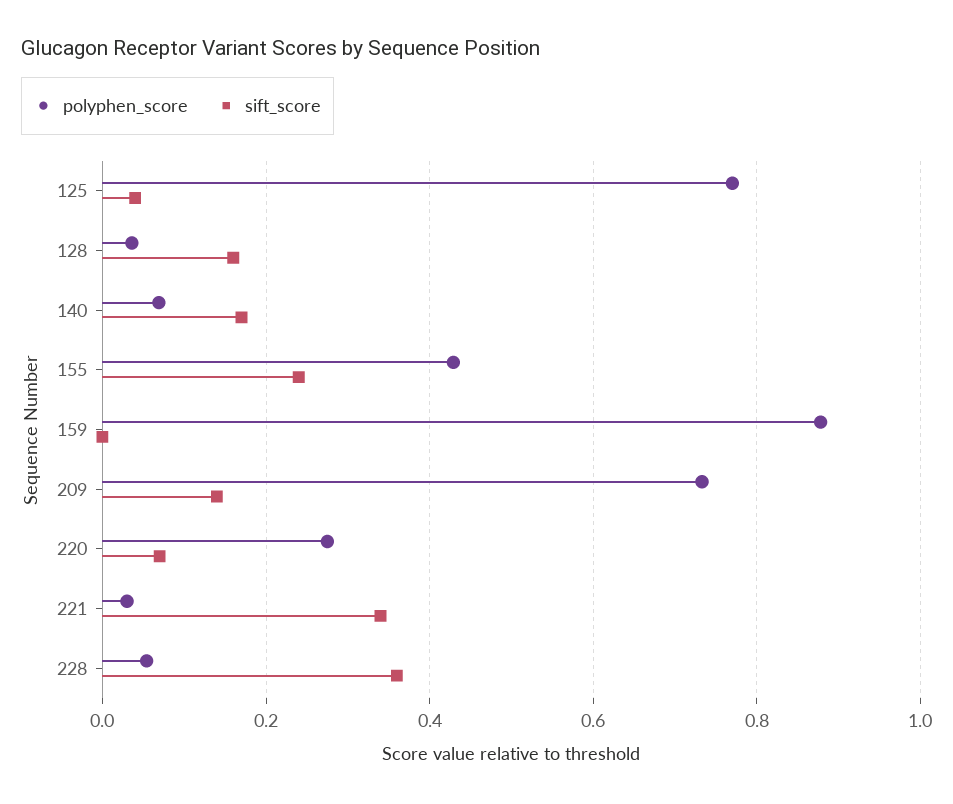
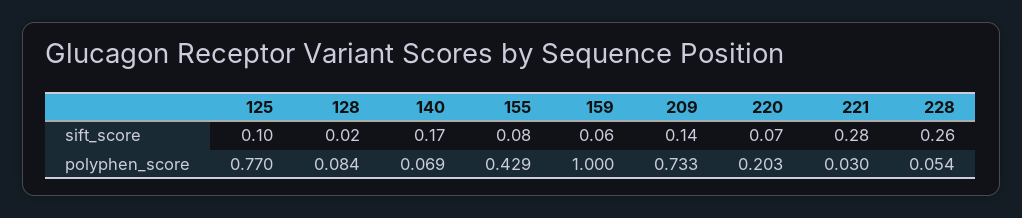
  {
    "polyphen_score": {
      "125": 0.77,
-     "128": 0.04,
+     "128": 0.084,
      "140": 0.069,
      "155": 0.429,
-     "159": 0.88,
+     "159": 1,
      "209": 0.733,
-     "220": 0.28,
+     "220": 0.203,
      "221": 0.03,
      "228": 0.054
    },
    "sift_score": {
-     "125": 0.04,
+     "125": 0.1,
-     "128": 0.16,
+     "128": 0.02,
      "140": 0.17,
-     "155": 0.24,
+     "155": 0.08,
-     "159": 0,
+     "159": 0.06,
      "209": 0.14,
      "220": 0.07,
-     "221": 0.34,
+     "221": 0.28,
-     "228": 0.36
+     "228": 0.26
    }
  }

